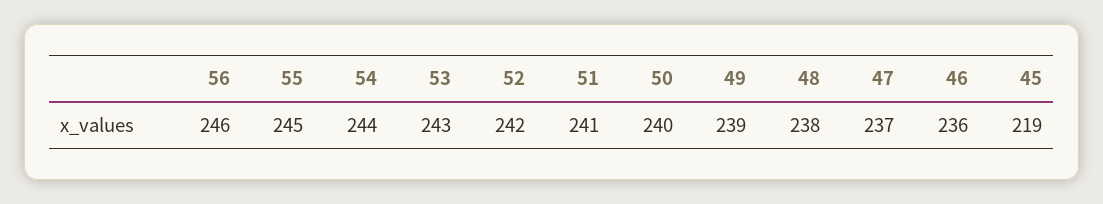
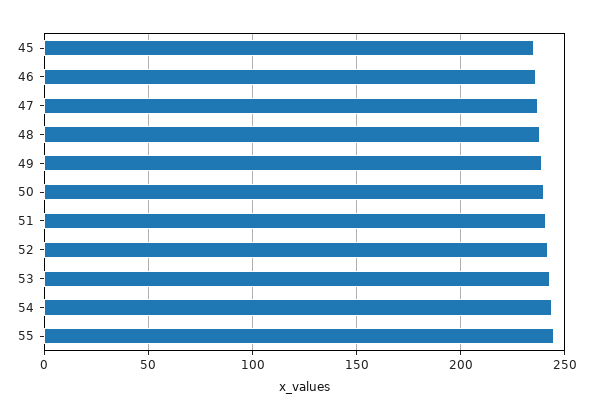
  {
-   "56": 246,
    "55": 245,
    "54": 244,
    "53": 243,
    "52": 242,
    "51": 241,
    "50": 240,
    "49": 239,
    "48": 238,
    "47": 237,
    "46": 236,
-   "45": 219
+   "45": 235
  }

